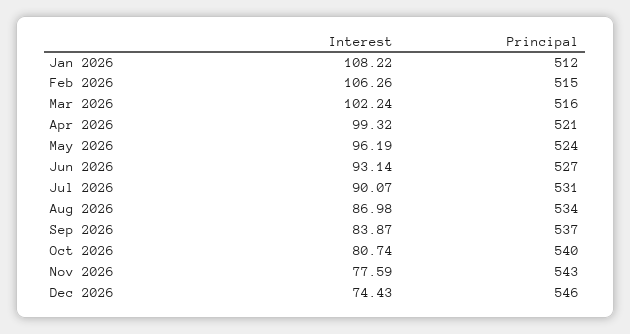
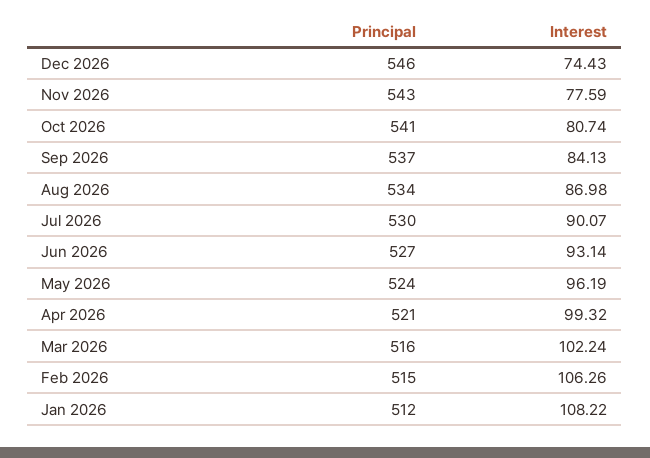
  {
    "Interest": {
      "Jan 2026": 108.22,
      "Feb 2026": 106.26,
      "Mar 2026": 102.24,
      "Apr 2026": 99.32,
      "May 2026": 96.19,
      "Jun 2026": 93.14,
      "Jul 2026": 90.07,
      "Aug 2026": 86.98,
-     "Sep 2026": 83.87,
+     "Sep 2026": 84.13,
      "Oct 2026": 80.74,
      "Nov 2026": 77.59,
      "Dec 2026": 74.43
    },
    "Principal": {
      "Jan 2026": 512,
      "Feb 2026": 515,
      "Mar 2026": 516,
      "Apr 2026": 521,
      "May 2026": 524,
      "Jun 2026": 527,
-     "Jul 2026": 531,
+     "Jul 2026": 530,
      "Aug 2026": 534,
      "Sep 2026": 537,
-     "Oct 2026": 540,
+     "Oct 2026": 541,
      "Nov 2026": 543,
      "Dec 2026": 546
    }
  }

